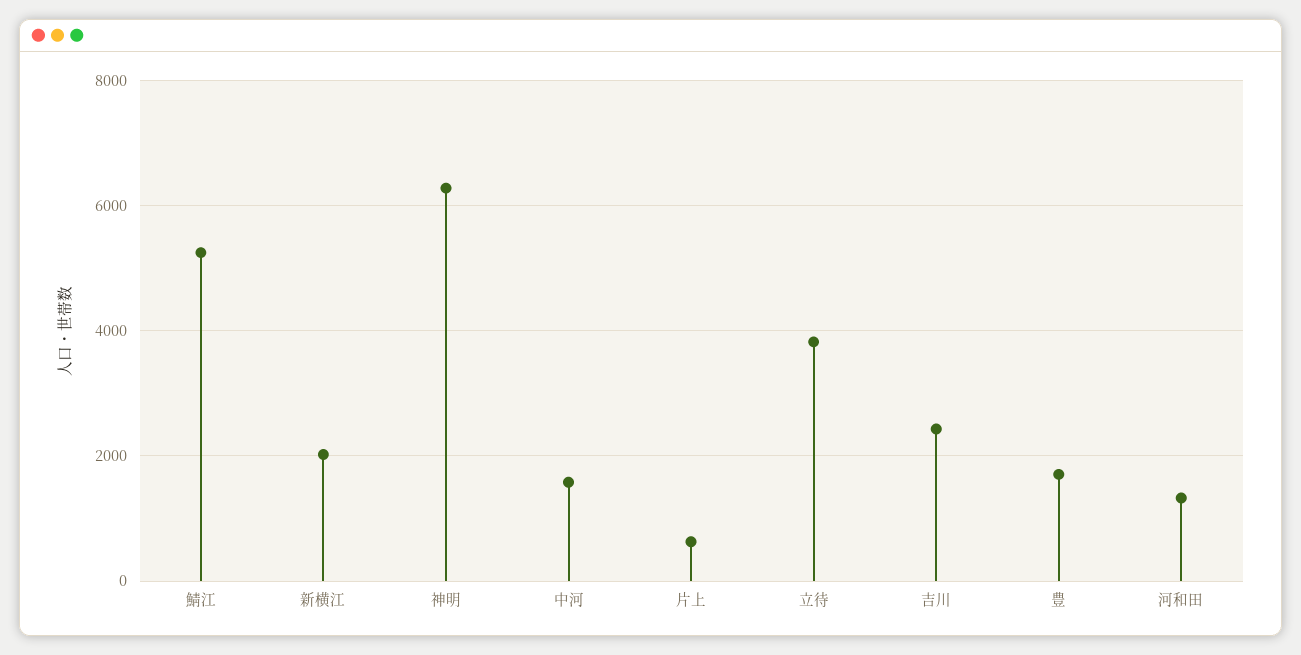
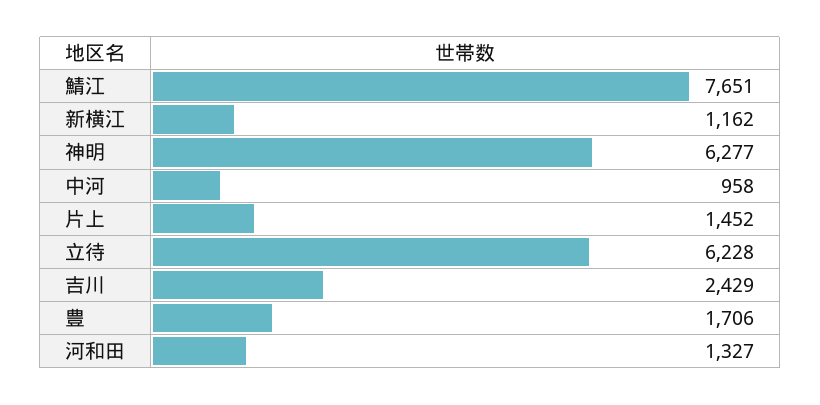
  {
-   "鯖江": 5200,
+   "鯖江": 7651,
-   "新横江": 2000,
+   "新横江": 1162,
    "神明": 6277,
-   "中河": 1600,
+   "中河": 958,
-   "片上": 600,
+   "片上": 1452,
-   "立待": 3800,
+   "立待": 6228,
    "吉川": 2429,
    "豊": 1706,
    "河和田": 1327
  }

